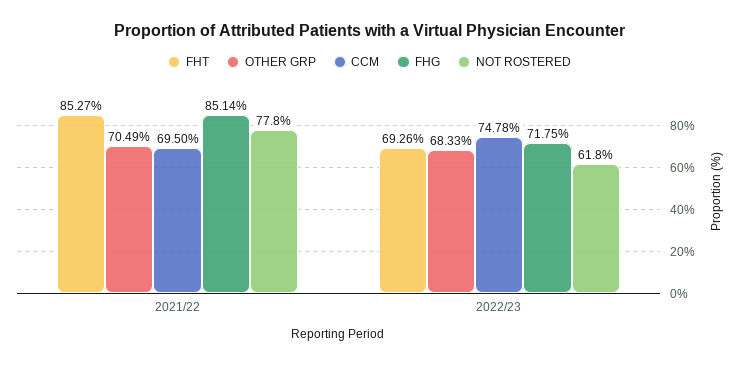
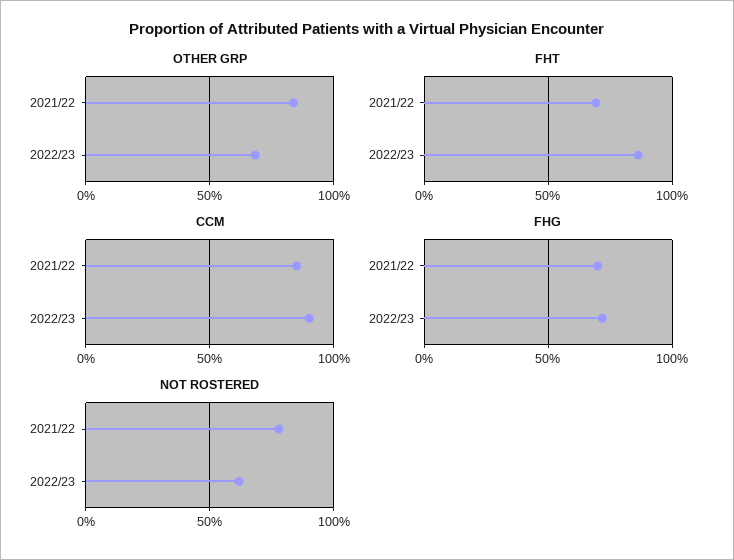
  {
    "FHT": {
-     "2021/22": 85.27,
+     "2021/22": 70,
-     "2022/23": 69.26
+     "2022/23": 85
    },
    "OTHER GRP": {
-     "2021/22": 70.49,
+     "2021/22": 85,
      "2022/23": 68.33
    },
    "CCM": {
-     "2021/22": 69.5,
+     "2021/22": 85,
-     "2022/23": 74.78
+     "2022/23": 90
    },
    "FHG": {
-     "2021/22": 85.14,
+     "2021/22": 70,
      "2022/23": 71.75
    },
    "NOT ROSTERED": {
      "2021/22": 77.8,
      "2022/23": 61.8
    }
  }

